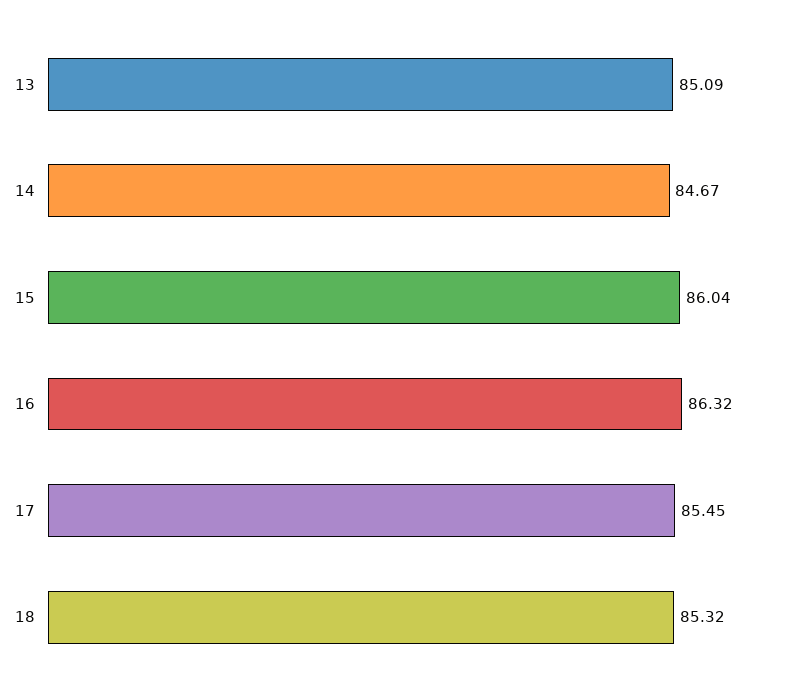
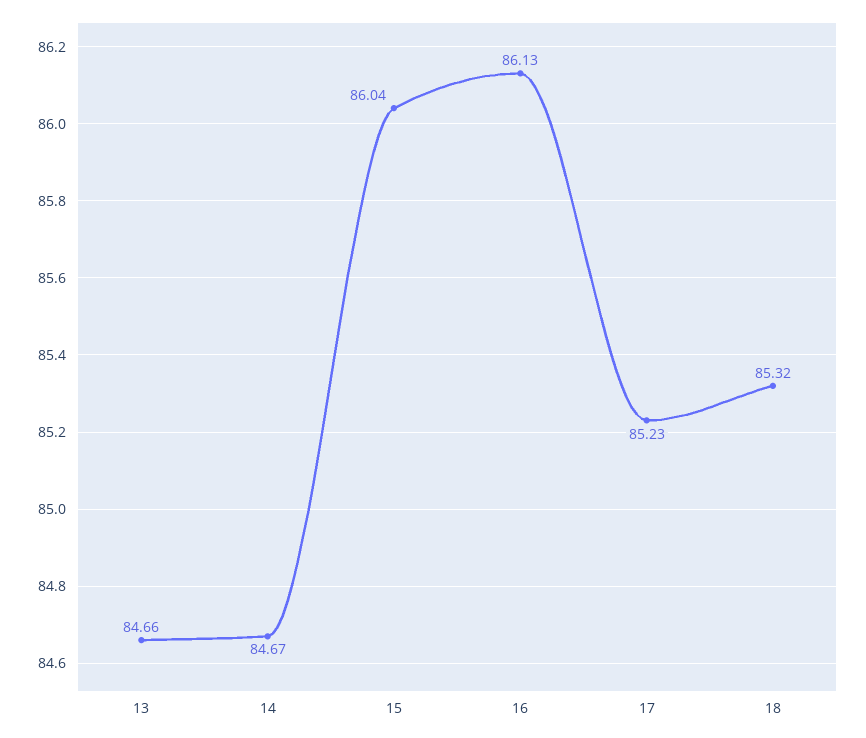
  {
-   "13": 85.09,
+   "13": 84.66,
    "14": 84.67,
    "15": 86.04,
-   "16": 86.32,
+   "16": 86.13,
-   "17": 85.45,
+   "17": 85.23,
    "18": 85.32
  }

